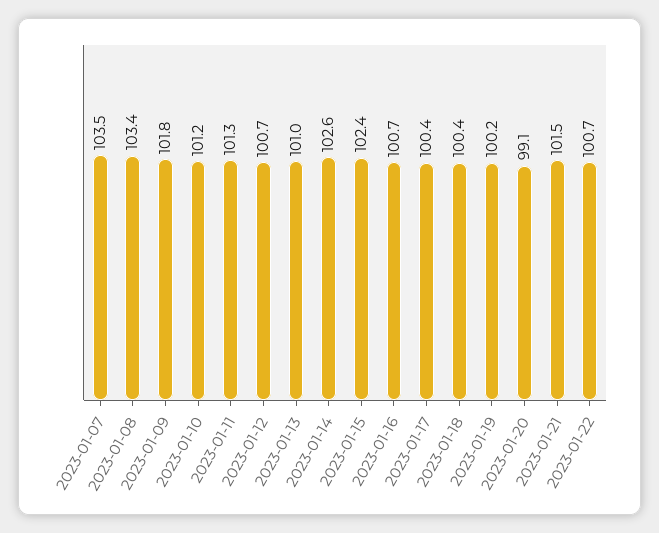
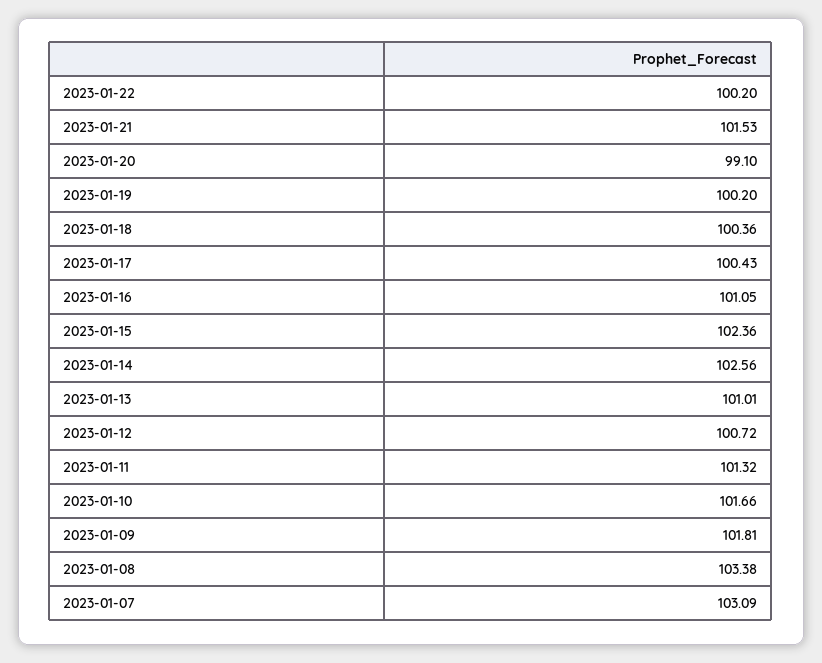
  {
-   "2023-01-07": 103.5,
+   "2023-01-07": 103.09,
    "2023-01-08": 103.38,
    "2023-01-09": 101.81,
-   "2023-01-10": 101.2,
+   "2023-01-10": 101.66,
    "2023-01-11": 101.32,
    "2023-01-12": 100.72,
    "2023-01-13": 101.01,
    "2023-01-14": 102.56,
    "2023-01-15": 102.36,
-   "2023-01-16": 100.7,
+   "2023-01-16": 101.05,
    "2023-01-17": 100.43,
    "2023-01-18": 100.36,
    "2023-01-19": 100.2,
    "2023-01-20": 99.1,
    "2023-01-21": 101.53,
-   "2023-01-22": 100.7
+   "2023-01-22": 100.2
  }

